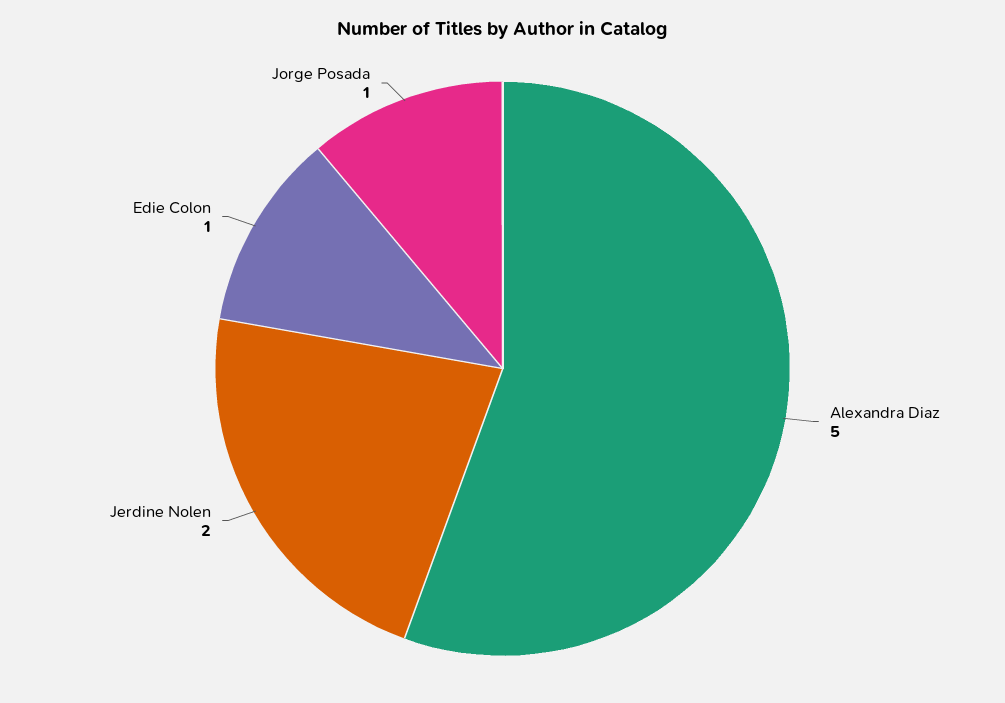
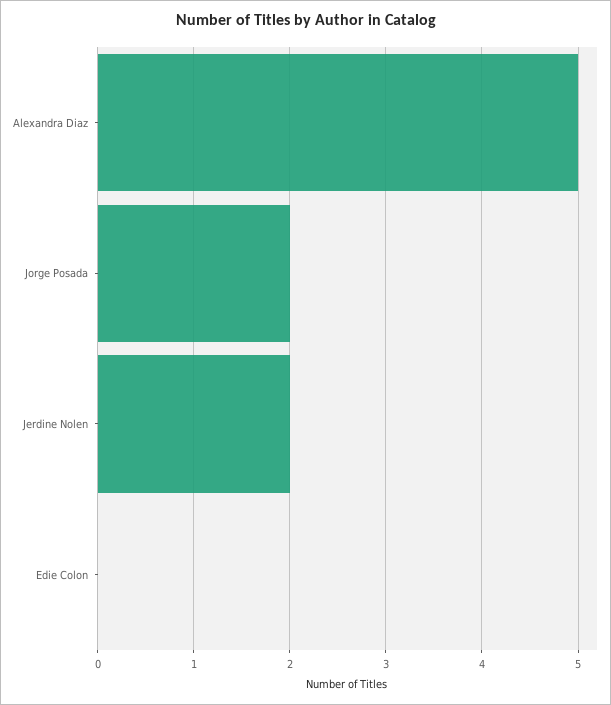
  {
    "Alexandra Diaz": 5,
    "Jerdine Nolen": 2,
-   "Edie Colon": 1,
+   "Edie Colon": 0,
-   "Jorge Posada": 1
+   "Jorge Posada": 2
  }

